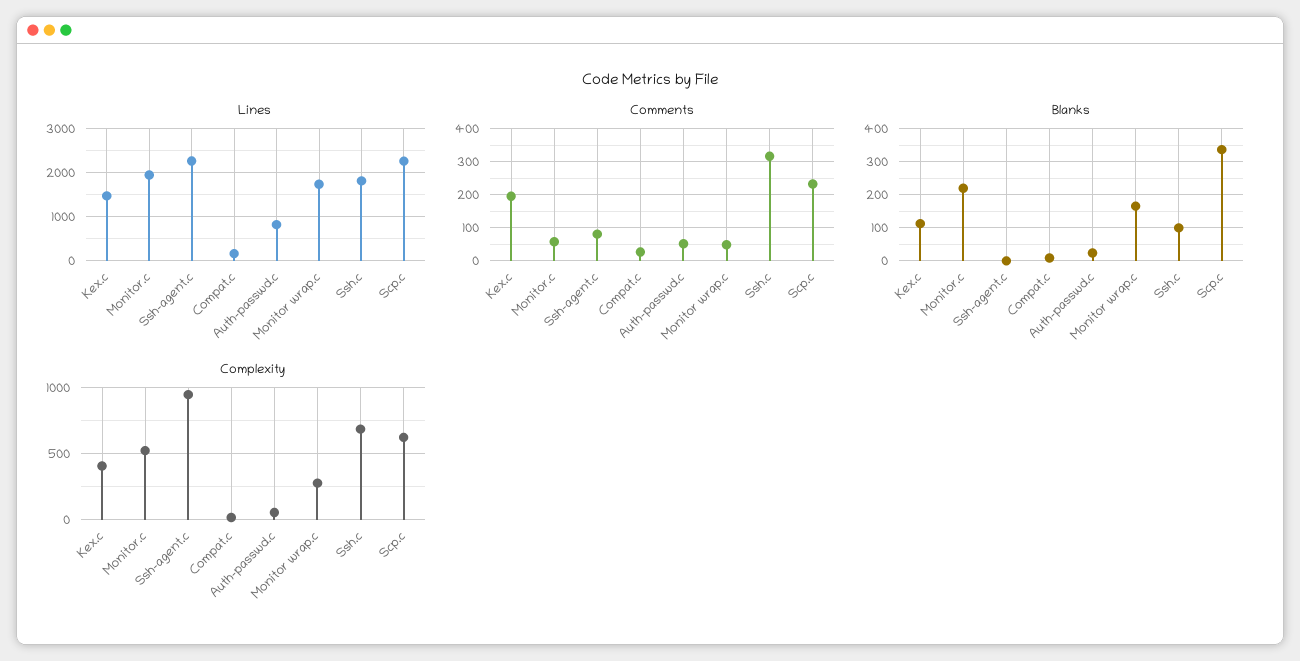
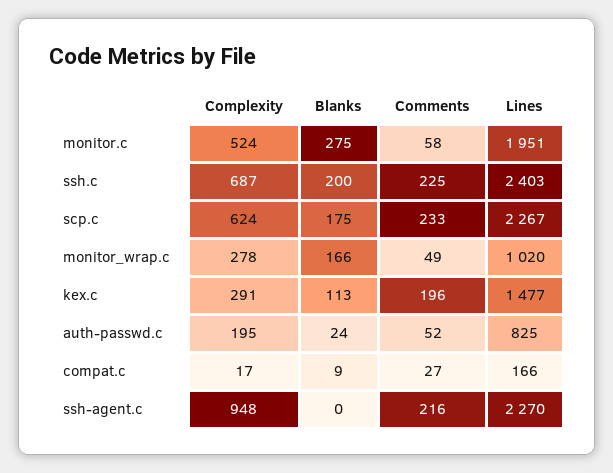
  {
    "Lines": {
      "Kex.c": 1477,
      "Monitor.c": 1951,
      "Ssh-agent.c": 2270,
      "Compat.c": 166,
      "Auth-passwd.c": 825,
-     "Monitor wrap.c": 1800,
+     "Monitor wrap.c": 1020,
-     "Ssh.c": 1800,
+     "Ssh.c": 2403,
      "Scp.c": 2267
    },
    "Comments": {
      "Kex.c": 196,
      "Monitor.c": 58,
-     "Ssh-agent.c": 80,
+     "Ssh-agent.c": 216,
      "Compat.c": 27,
      "Auth-passwd.c": 52,
      "Monitor wrap.c": 49,
-     "Ssh.c": 320,
+     "Ssh.c": 225,
      "Scp.c": 233
    },
    "Blanks": {
      "Kex.c": 113,
-     "Monitor.c": 220,
+     "Monitor.c": 275,
      "Ssh-agent.c": 0,
      "Compat.c": 9,
      "Auth-passwd.c": 24,
      "Monitor wrap.c": 166,
-     "Ssh.c": 100,
+     "Ssh.c": 200,
-     "Scp.c": 340
+     "Scp.c": 175
    },
    "Complexity": {
-     "Kex.c": 400,
+     "Kex.c": 291,
      "Monitor.c": 524,
      "Ssh-agent.c": 948,
      "Compat.c": 17,
-     "Auth-passwd.c": 50,
+     "Auth-passwd.c": 195,
      "Monitor wrap.c": 278,
      "Ssh.c": 687,
      "Scp.c": 624
    }
  }

